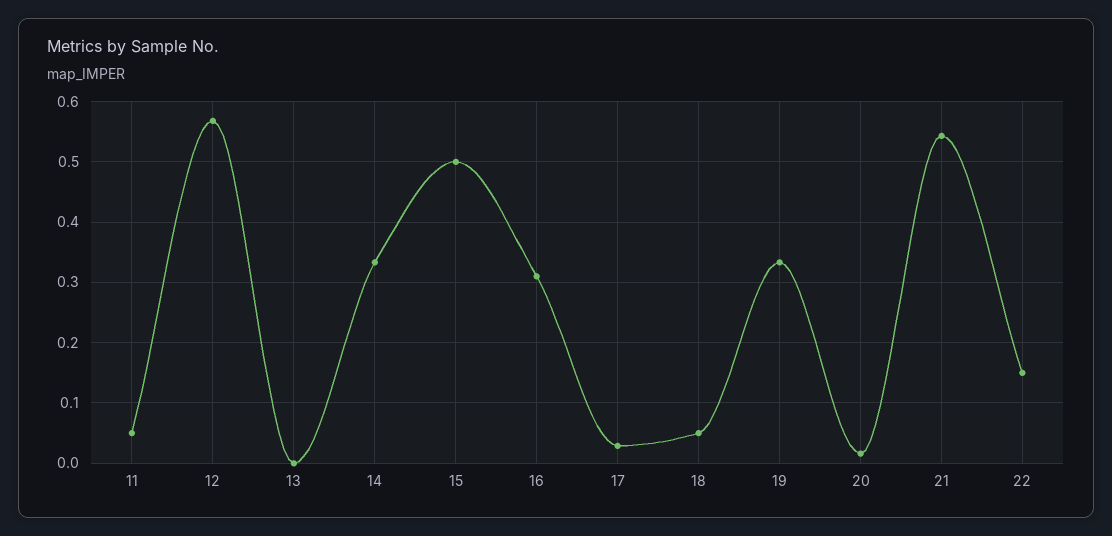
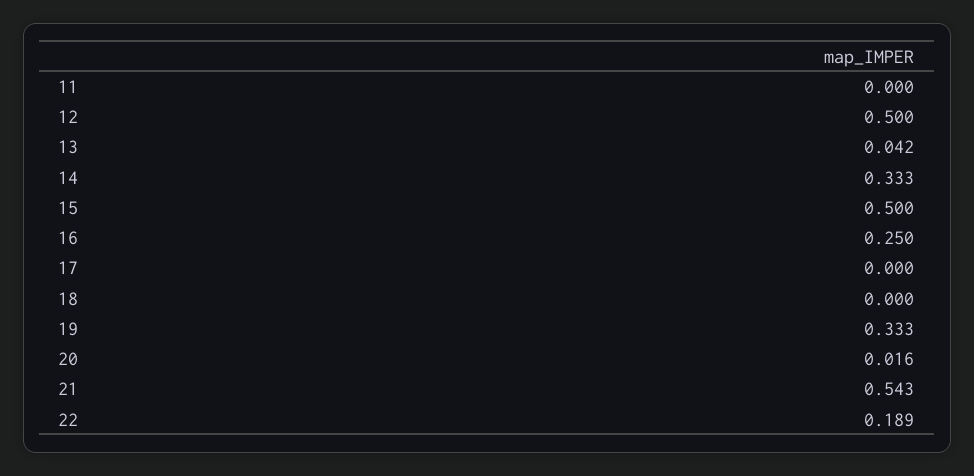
  {
-   "11": 0.05,
+   "11": 0,
-   "12": 0.57,
+   "12": 0.5,
-   "13": 0,
+   "13": 0.042,
    "14": 0.333,
    "15": 0.5,
-   "16": 0.31,
+   "16": 0.25,
-   "17": 0.03,
+   "17": 0,
-   "18": 0.05,
+   "18": 0,
    "19": 0.333,
    "20": 0.016,
    "21": 0.543,
-   "22": 0.15
+   "22": 0.189
  }

